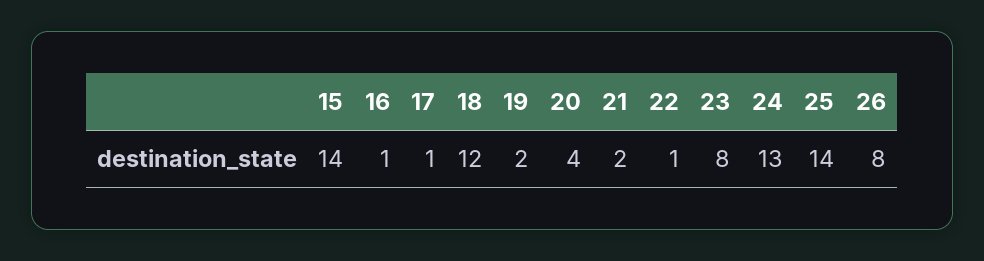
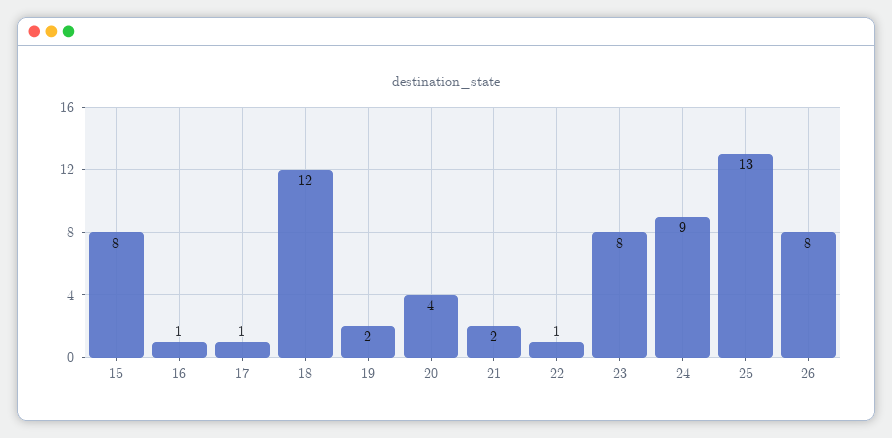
  {
-   "15": 14,
+   "15": 8,
    "16": 1,
    "17": 1,
    "18": 12,
    "19": 2,
    "20": 4,
    "21": 2,
    "22": 1,
    "23": 8,
-   "24": 13,
+   "24": 9,
-   "25": 14,
+   "25": 13,
    "26": 8
  }

